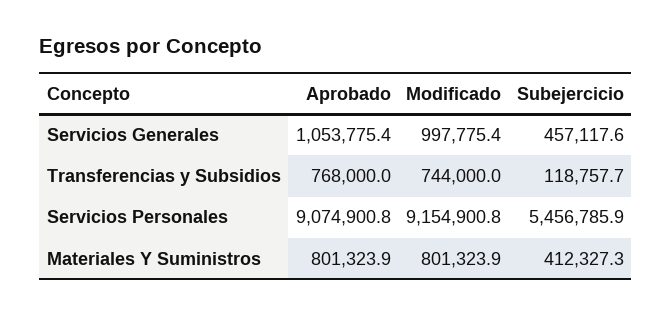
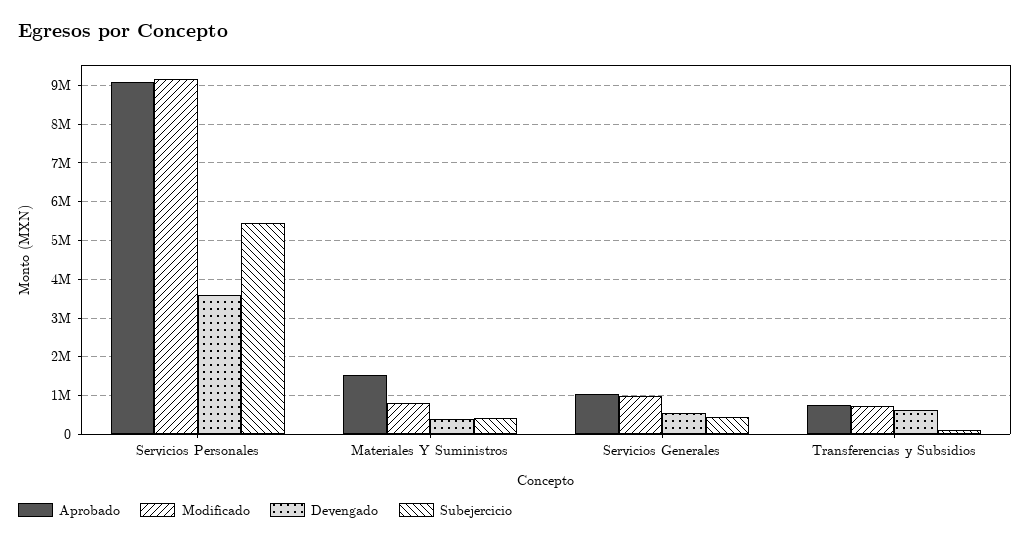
  {
    "Aprobado": {
      "Servicios Generales": 1053775.4,
      "Transferencias y Subsidios": 768000,
      "Servicios Personales": 9074900.8,
-     "Materiales Y Suministros": 801323.9
+     "Materiales Y Suministros": 1600000
    },
    "Modificado": {
      "Servicios Generales": 997775.4,
      "Transferencias y Subsidios": 744000,
      "Servicios Personales": 9154900.8,
      "Materiales Y Suministros": 801323.9
    },
    "Subejercicio": {
      "Servicios Generales": 457117.6,
      "Transferencias y Subsidios": 118757.7,
      "Servicios Personales": 5456785.9,
      "Materiales Y Suministros": 412327.3
-   }
+   },
+   "Devengado": {
+     "Servicios Personales": 3600000,
+     "Materiales Y Suministros": 400000,
+     "Servicios Generales": 600000,
+     "Transferencias y Subsidios": 600000
+   }
  }

